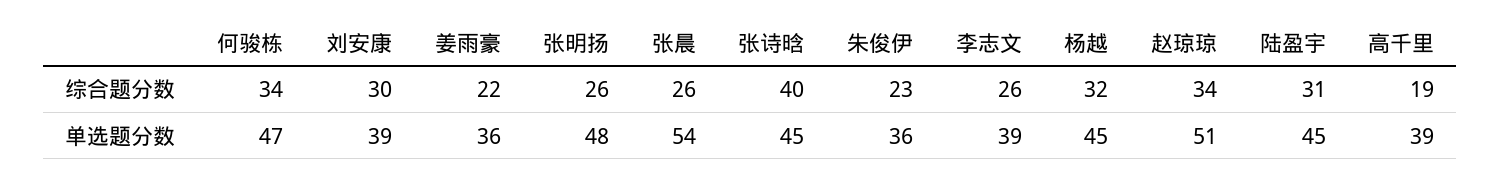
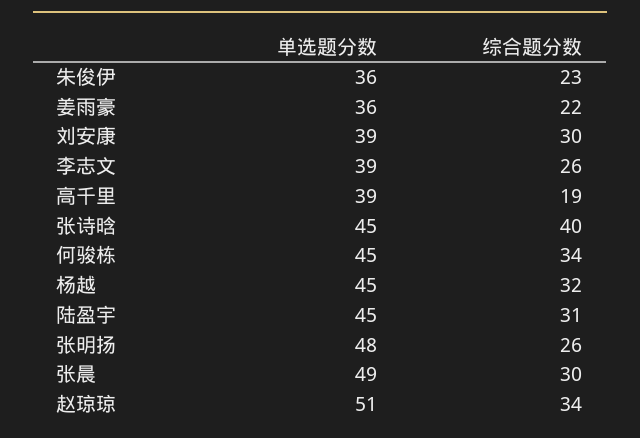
  {
    "何骏栋": {
      "综合题分数": 34,
-     "单选题分数": 47
+     "单选题分数": 45
    },
    "刘安康": {
      "综合题分数": 30,
      "单选题分数": 39
    },
    "姜雨豪": {
      "综合题分数": 22,
      "单选题分数": 36
    },
    "张明扬": {
      "综合题分数": 26,
      "单选题分数": 48
    },
    "张晨": {
-     "综合题分数": 26,
+     "综合题分数": 30,
-     "单选题分数": 54
+     "单选题分数": 49
    },
    "张诗晗": {
      "综合题分数": 40,
      "单选题分数": 45
    },
    "朱俊伊": {
      "综合题分数": 23,
      "单选题分数": 36
    },
    "李志文": {
      "综合题分数": 26,
      "单选题分数": 39
    },
    "杨越": {
      "综合题分数": 32,
      "单选题分数": 45
    },
    "赵琼琼": {
      "综合题分数": 34,
      "单选题分数": 51
    },
    "陆盈宇": {
      "综合题分数": 31,
      "单选题分数": 45
    },
    "高千里": {
      "综合题分数": 19,
      "单选题分数": 39
    }
  }

